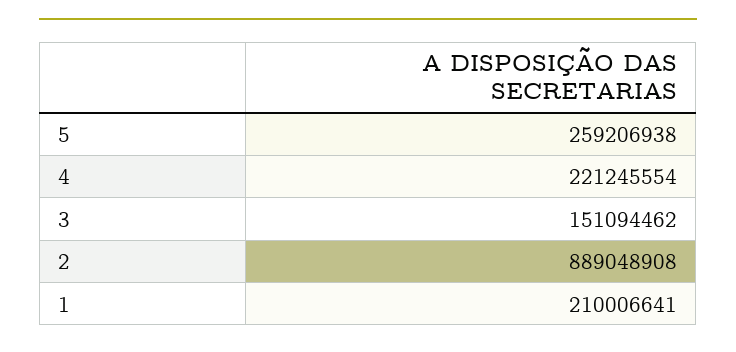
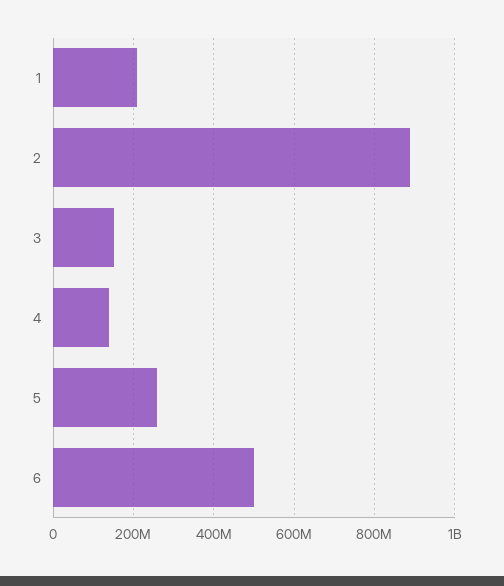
  {
    "5": 259206938,
-   "4": 221245554,
+   "4": 140000000,
    "3": 151094462,
    "2": 889048908,
-   "1": 210006641
+   "1": 210006641,
+   "6": 500000000
  }

